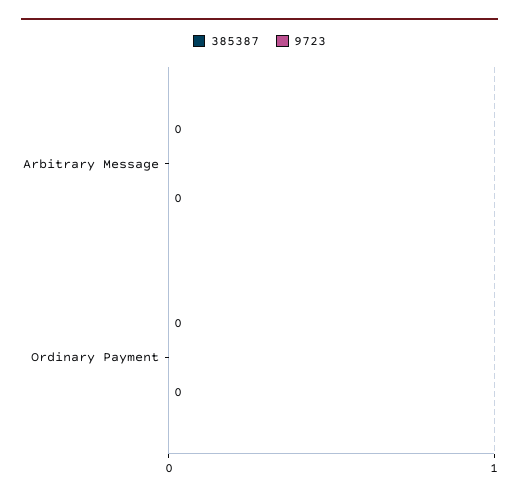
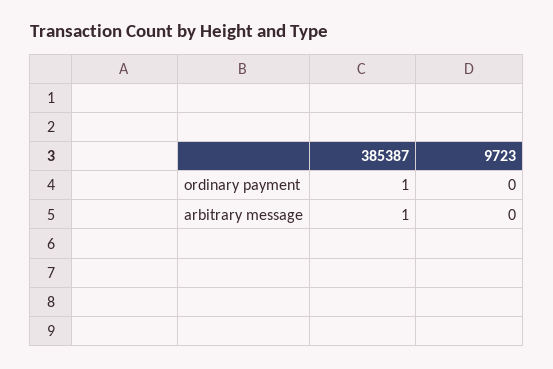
  {
    "385387": {
-     "Arbitrary Message": 0,
+     "Arbitrary Message": 1,
-     "Ordinary Payment": 0
+     "Ordinary Payment": 1
    },
    "9723": {
      "Arbitrary Message": 0,
      "Ordinary Payment": 0
    }
  }

